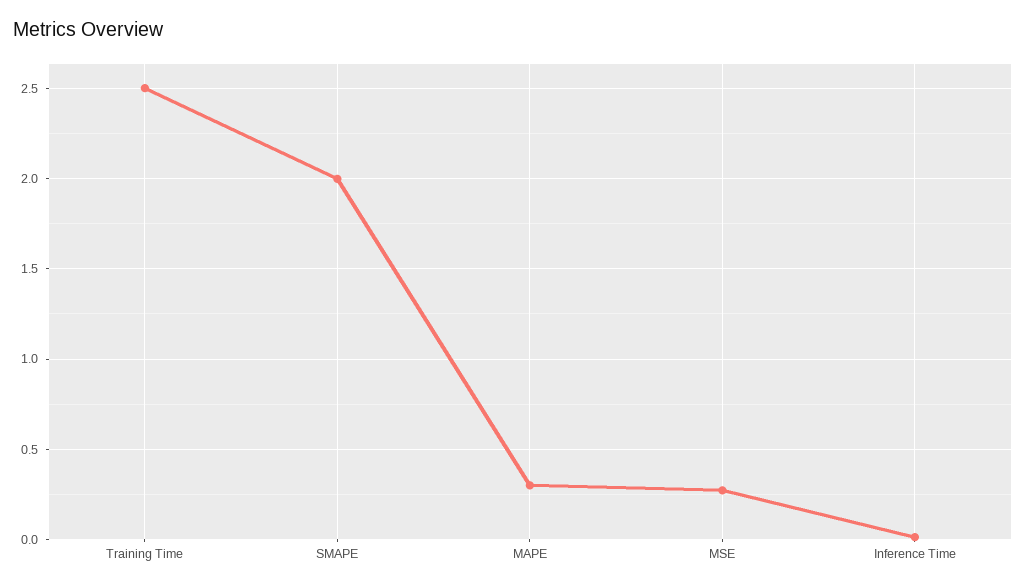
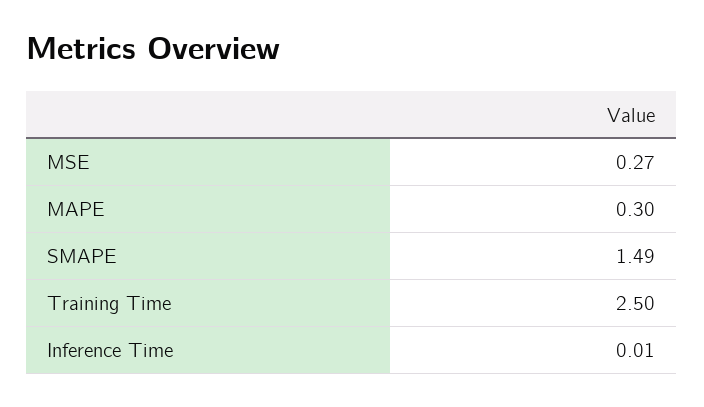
  {
    "Training Time": 2.5,
-   "SMAPE": 2,
+   "SMAPE": 1.49,
    "MAPE": 0.3,
    "MSE": 0.27,
    "Inference Time": 0.01
  }

